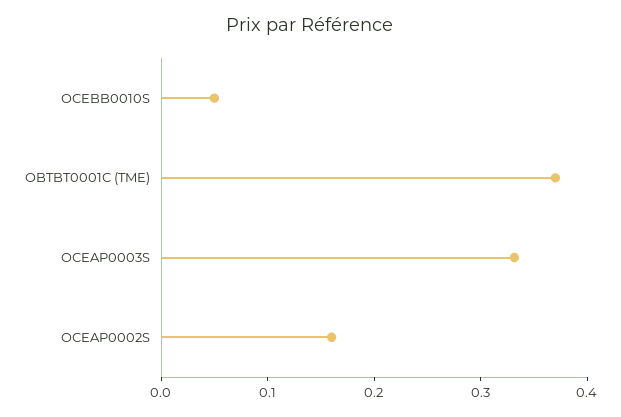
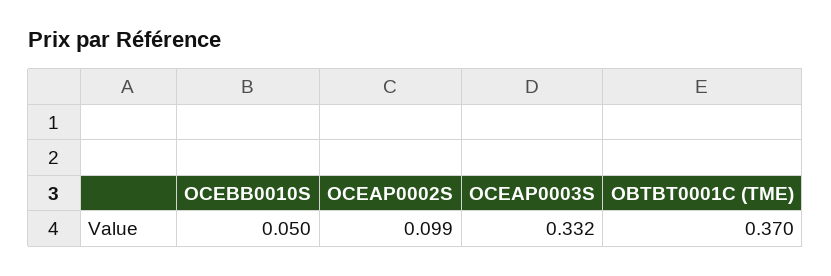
  {
    "OCEBB0010S": 0.05,
    "OBTBT0001C (TME)": 0.37,
    "OCEAP0003S": 0.332,
-   "OCEAP0002S": 0.16
+   "OCEAP0002S": 0.099
  }

